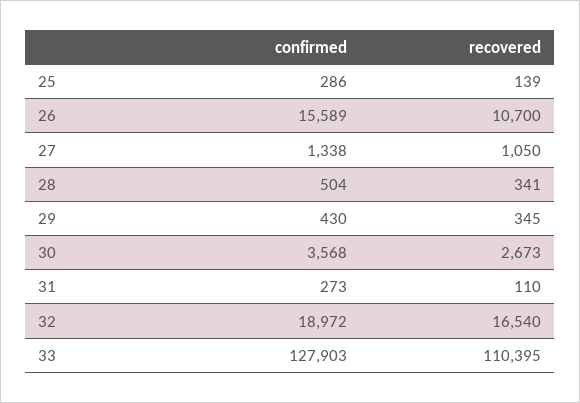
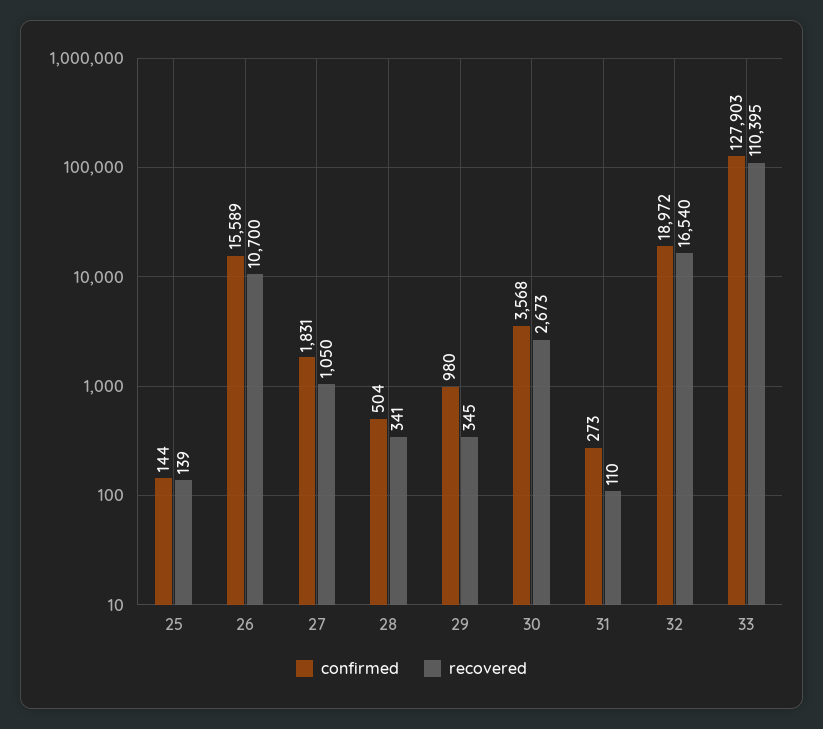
  {
    "confirmed": {
-     "25": 286,
+     "25": 144,
      "26": 15589,
-     "27": 1338,
+     "27": 1831,
      "28": 504,
-     "29": 430,
+     "29": 980,
      "30": 3568,
      "31": 273,
      "32": 18972,
      "33": 127903
    },
    "recovered": {
      "25": 139,
      "26": 10700,
      "27": 1050,
      "28": 341,
      "29": 345,
      "30": 2673,
      "31": 110,
      "32": 16540,
      "33": 110395
    }
  }

